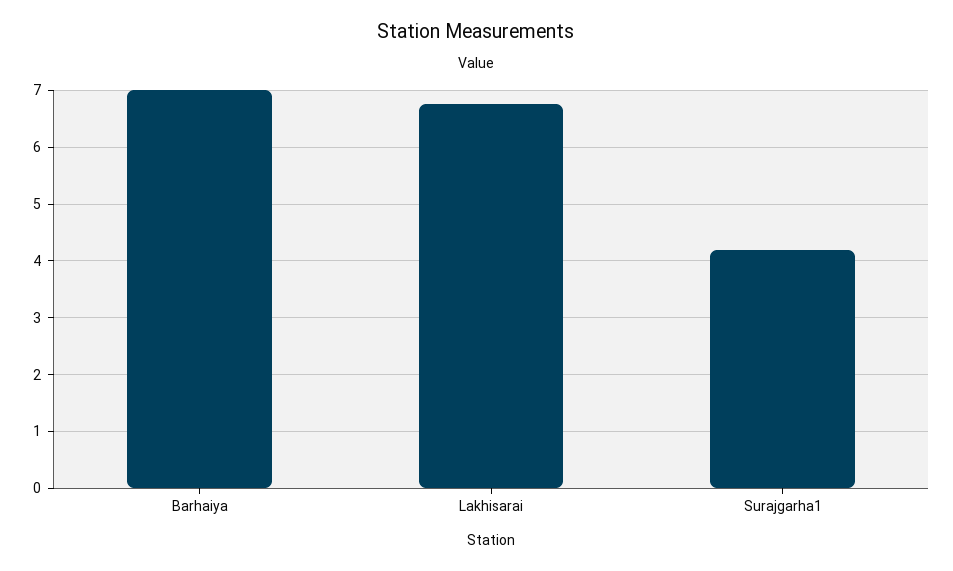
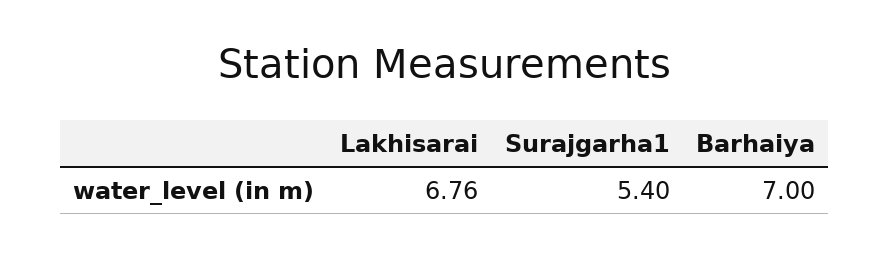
  {
    "Barhaiya": 7,
    "Lakhisarai": 6.76,
-   "Surajgarha1": 4.2
+   "Surajgarha1": 5.4
  }

